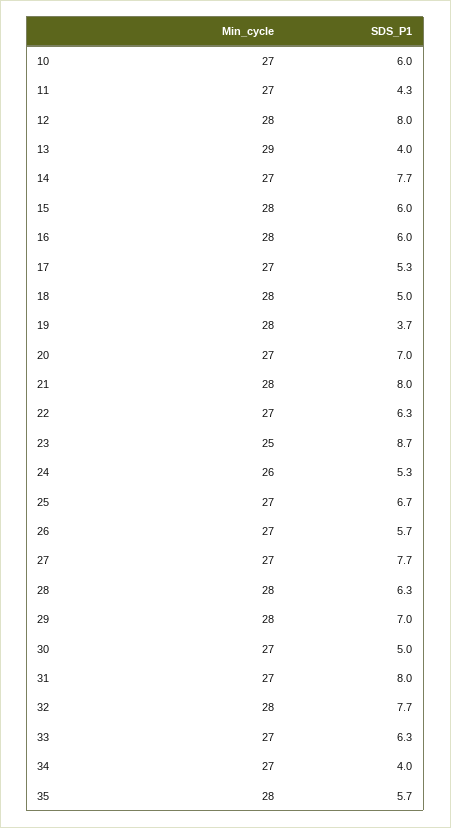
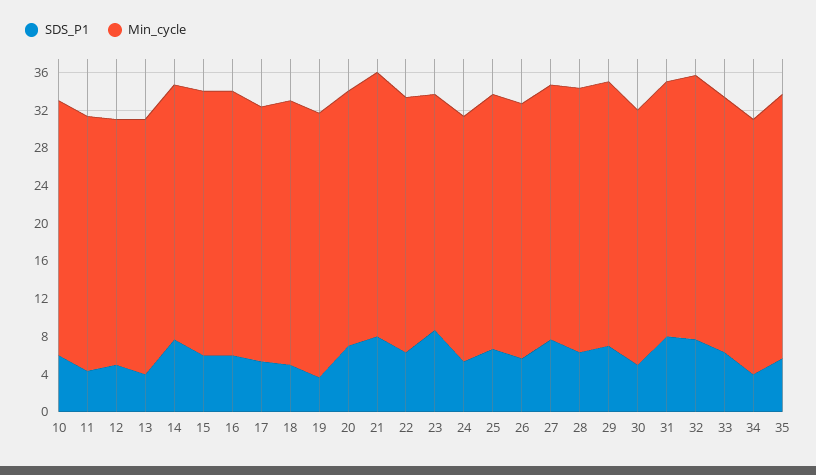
  {
    "Min_cycle": {
      "10": 27,
      "11": 27,
-     "12": 28,
+     "12": 26,
-     "13": 29,
+     "13": 27,
      "14": 27,
      "15": 28,
      "16": 28,
      "17": 27,
      "18": 28,
      "19": 28,
      "20": 27,
      "21": 28,
      "22": 27,
      "23": 25,
      "24": 26,
      "25": 27,
      "26": 27,
      "27": 27,
      "28": 28,
      "29": 28,
      "30": 27,
      "31": 27,
      "32": 28,
      "33": 27,
      "34": 27,
      "35": 28
    },
    "SDS_P1": {
      "10": 6,
      "11": 4.3,
-     "12": 8,
+     "12": 5,
      "13": 4,
      "14": 7.7,
      "15": 6,
      "16": 6,
      "17": 5.3,
      "18": 5,
      "19": 3.7,
      "20": 7,
      "21": 8,
      "22": 6.3,
      "23": 8.7,
      "24": 5.3,
      "25": 6.7,
      "26": 5.7,
      "27": 7.7,
      "28": 6.3,
      "29": 7,
      "30": 5,
      "31": 8,
      "32": 7.7,
      "33": 6.3,
      "34": 4,
      "35": 5.7
    }
  }

